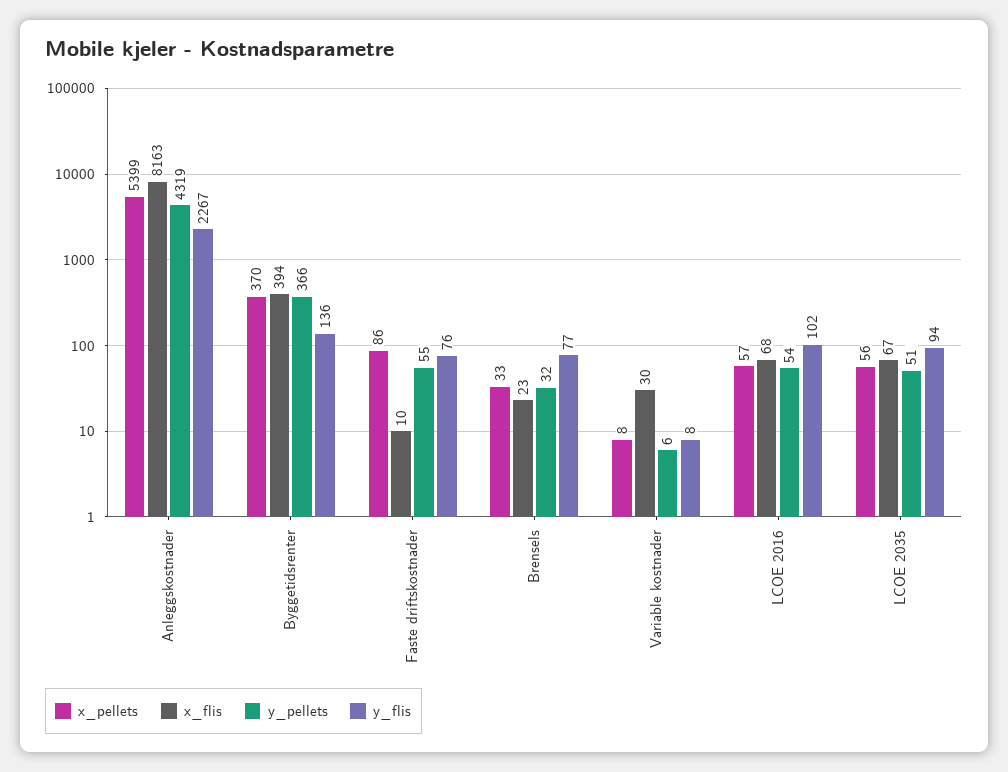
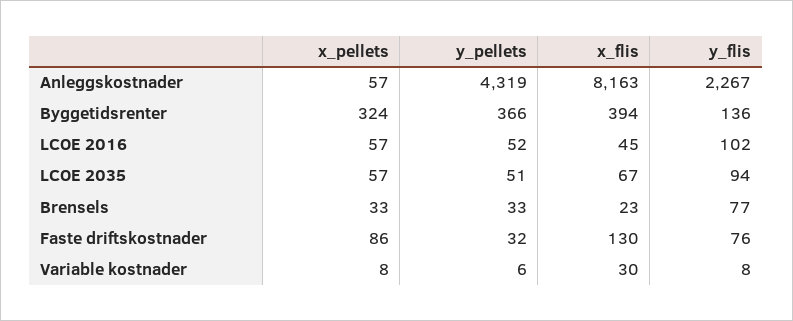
  {
    "x_pellets": {
-     "Anleggskostnader": 5399,
+     "Anleggskostnader": 57,
-     "Byggetidsrenter": 370,
+     "Byggetidsrenter": 324,
      "Faste driftskostnader": 86,
      "Brensels": 33,
      "Variable kostnader": 8,
      "LCOE 2016": 57,
-     "LCOE 2035": 56
+     "LCOE 2035": 57
    },
    "x_flis": {
      "Anleggskostnader": 8163,
      "Byggetidsrenter": 394,
-     "Faste driftskostnader": 10,
+     "Faste driftskostnader": 130,
      "Brensels": 23,
      "Variable kostnader": 30,
-     "LCOE 2016": 68,
+     "LCOE 2016": 45,
      "LCOE 2035": 67
    },
    "y_pellets": {
      "Anleggskostnader": 4319,
      "Byggetidsrenter": 366,
-     "Faste driftskostnader": 55,
+     "Faste driftskostnader": 32,
-     "Brensels": 32,
+     "Brensels": 33,
      "Variable kostnader": 6,
-     "LCOE 2016": 54,
+     "LCOE 2016": 52,
      "LCOE 2035": 51
    },
    "y_flis": {
      "Anleggskostnader": 2267,
      "Byggetidsrenter": 136,
      "Faste driftskostnader": 76,
      "Brensels": 77,
      "Variable kostnader": 8,
      "LCOE 2016": 102,
      "LCOE 2035": 94
    }
  }

